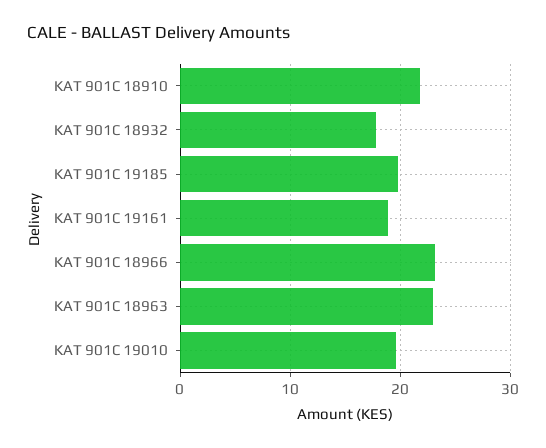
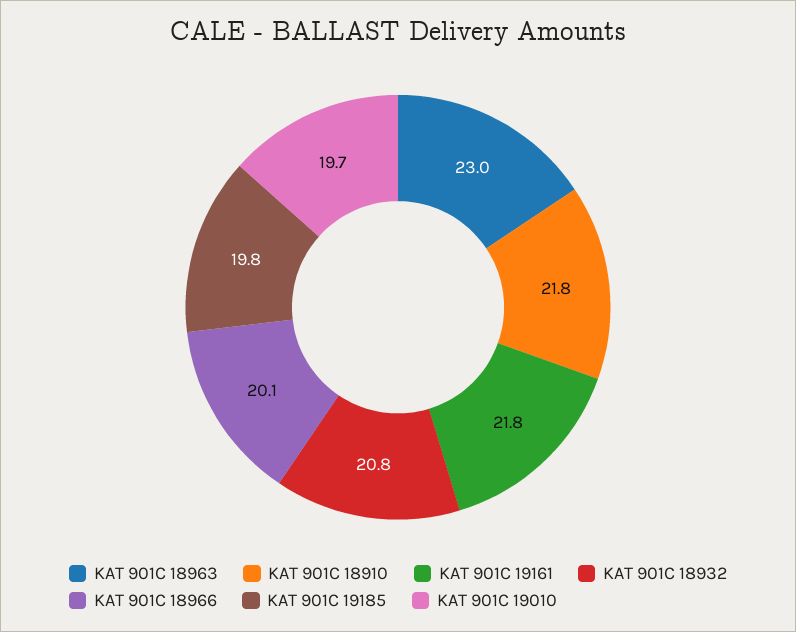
  {
    "KAT 901C 18910": 21.8,
-   "KAT 901C 18932": 18,
+   "KAT 901C 18932": 20.8,
    "KAT 901C 19185": 19.8,
-   "KAT 901C 19161": 19,
+   "KAT 901C 19161": 21.8,
-   "KAT 901C 18966": 23,
+   "KAT 901C 18966": 20.1,
    "KAT 901C 18963": 23,
    "KAT 901C 19010": 19.7
  }

